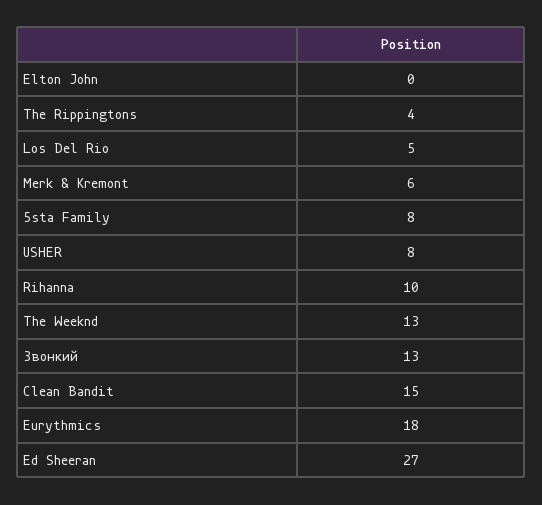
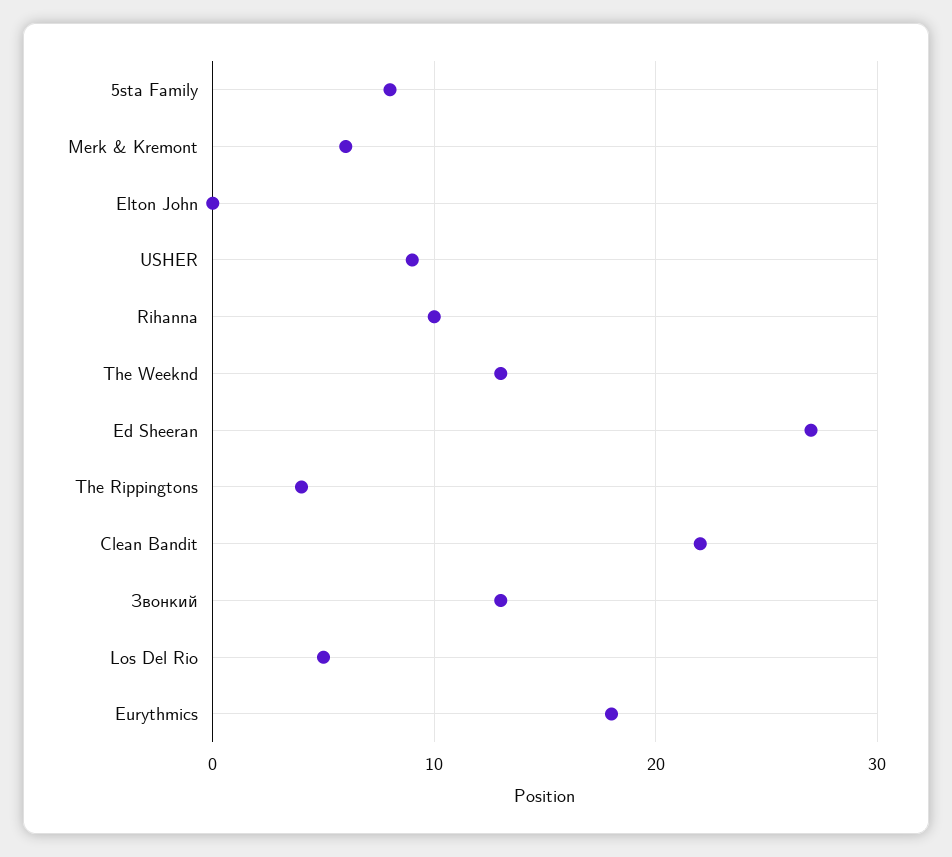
  {
    "Elton John": 0,
    "The Rippingtons": 4,
    "Los Del Rio": 5,
    "Merk & Kremont": 6,
    "5sta Family": 8,
-   "USHER": 8,
+   "USHER": 9,
    "Rihanna": 10,
    "The Weeknd": 13,
    "Звонкий": 13,
-   "Clean Bandit": 15,
+   "Clean Bandit": 22,
    "Eurythmics": 18,
    "Ed Sheeran": 27
  }

